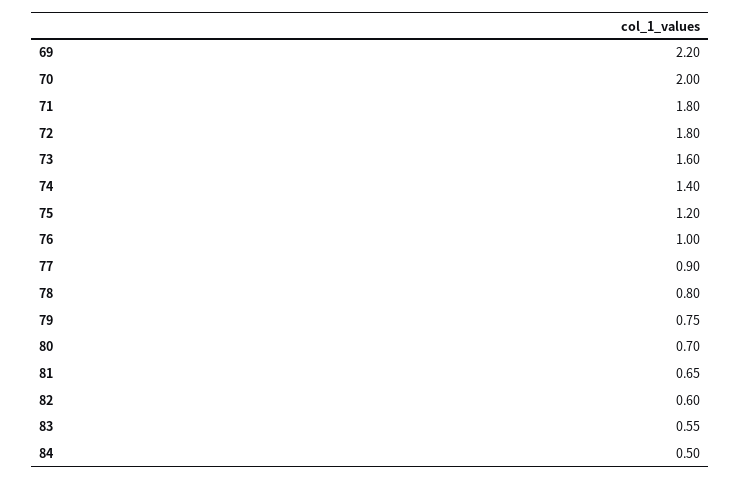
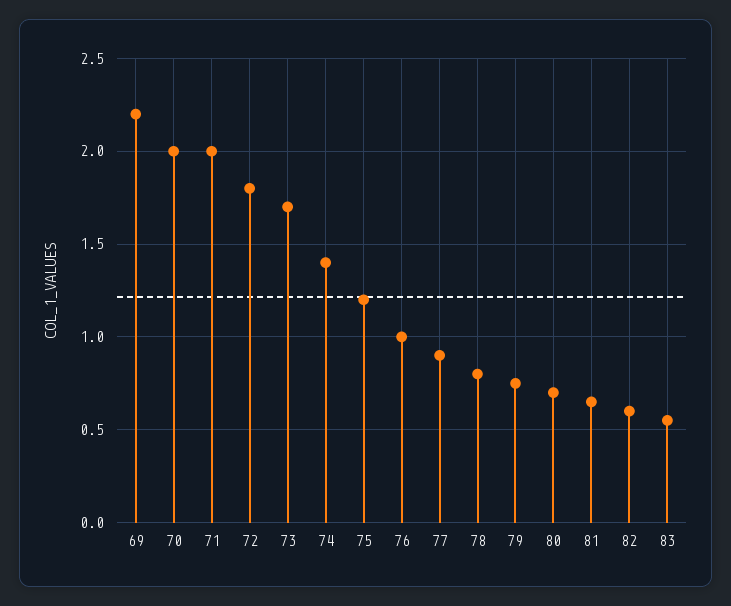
  {
    "69": 2.2,
    "70": 2,
-   "71": 1.8,
+   "71": 2,
    "72": 1.8,
-   "73": 1.6,
+   "73": 1.7,
    "74": 1.4,
    "75": 1.2,
    "76": 1,
    "77": 0.9,
    "78": 0.8,
    "79": 0.75,
    "80": 0.7,
    "81": 0.65,
    "82": 0.6,
-   "83": 0.55,
+   "83": 0.55
-   "84": 0.5
  }

